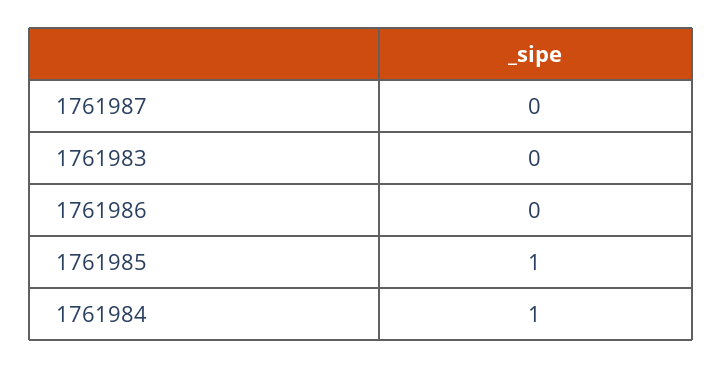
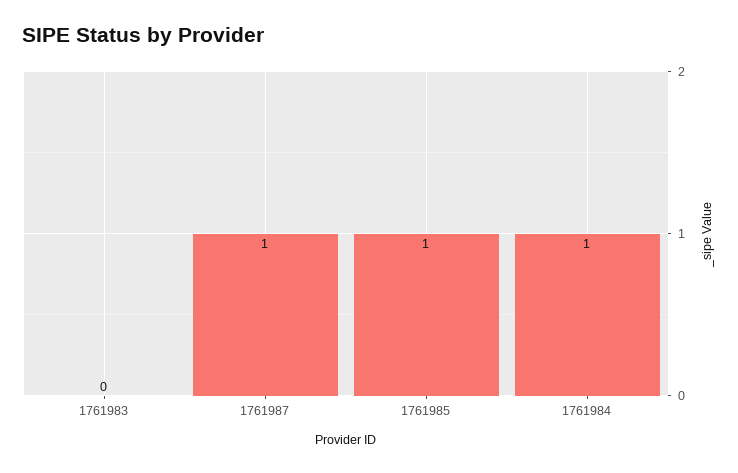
  {
-   "1761987": 0,
+   "1761987": 1,
    "1761983": 0,
-   "1761986": 0,
    "1761985": 1,
    "1761984": 1
  }

